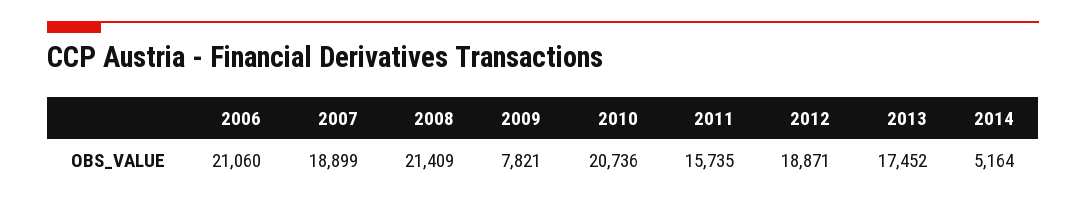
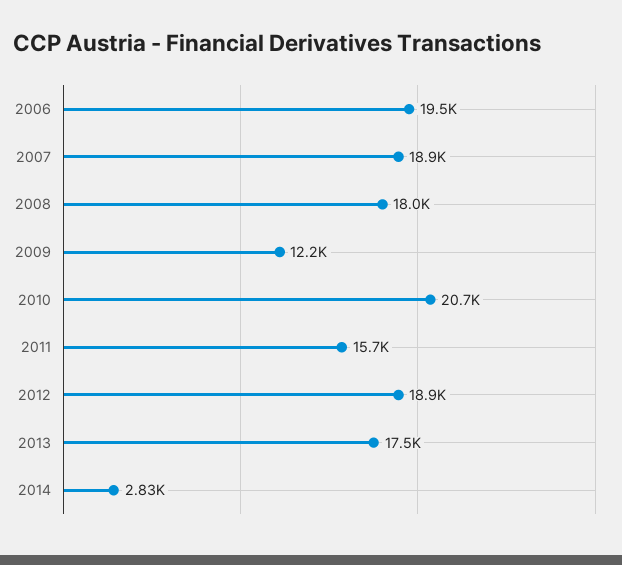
  {
-   "2006": 21060,
+   "2006": 19500,
    "2007": 18899,
-   "2008": 21409,
+   "2008": 18000,
-   "2009": 7821,
+   "2009": 12200,
    "2010": 20736,
    "2011": 15735,
    "2012": 18871,
    "2013": 17452,
-   "2014": 5164
+   "2014": 2830
  }

